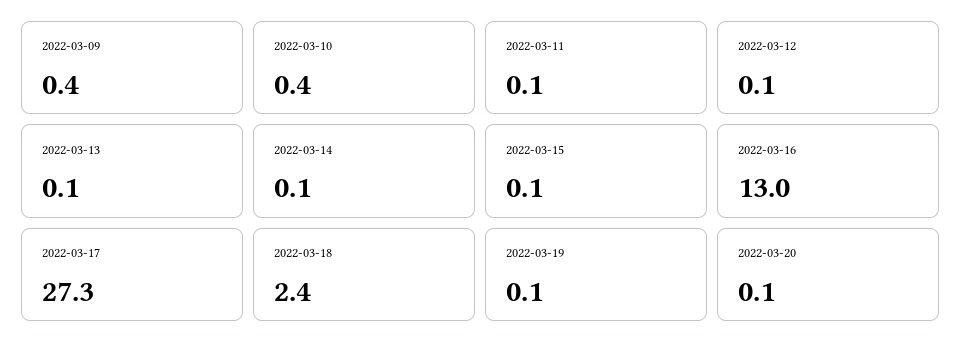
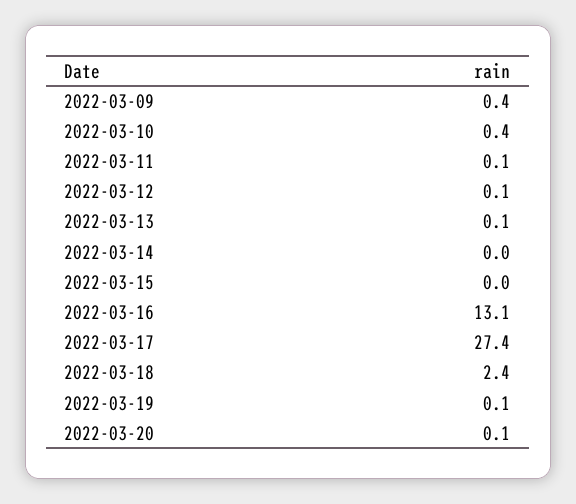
  {
    "2022-03-09": 0.4,
    "2022-03-10": 0.4,
    "2022-03-11": 0.1,
    "2022-03-12": 0.1,
    "2022-03-13": 0.1,
-   "2022-03-14": 0.1,
+   "2022-03-14": 0,
-   "2022-03-15": 0.1,
+   "2022-03-15": 0,
-   "2022-03-16": 13,
+   "2022-03-16": 13.1,
-   "2022-03-17": 27.3,
+   "2022-03-17": 27.4,
    "2022-03-18": 2.4,
    "2022-03-19": 0.1,
    "2022-03-20": 0.1
  }

